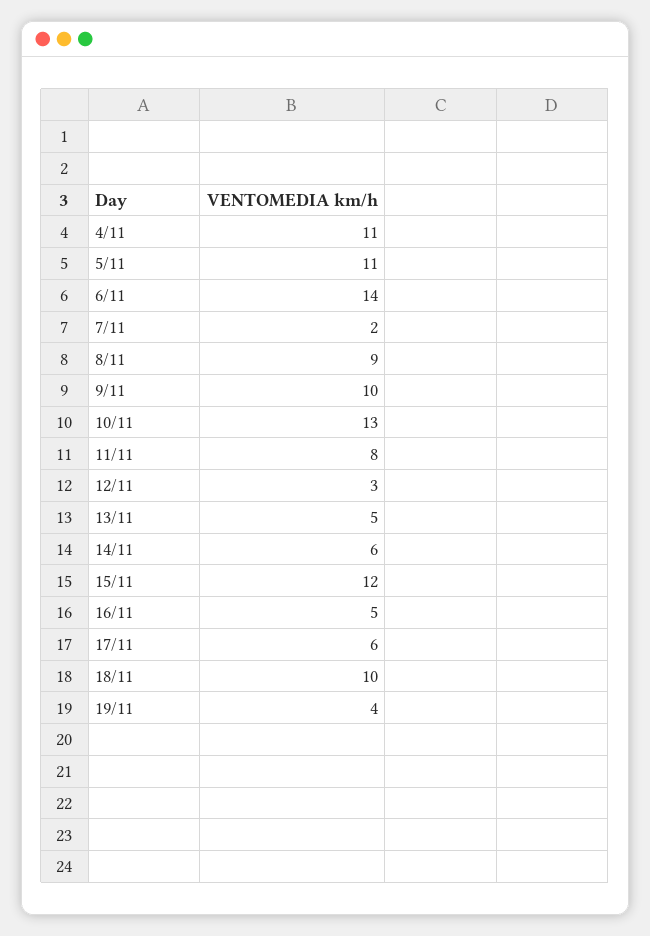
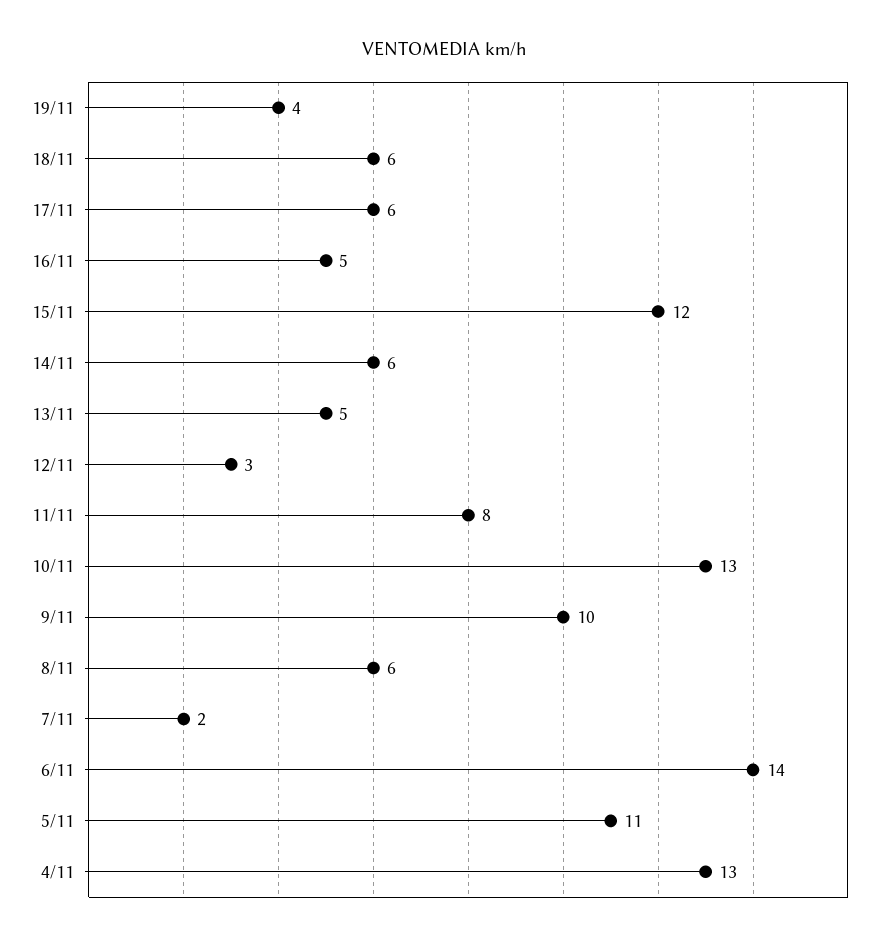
  {
-   "4/11": 11,
+   "4/11": 13,
    "5/11": 11,
    "6/11": 14,
    "7/11": 2,
-   "8/11": 9,
+   "8/11": 6,
    "9/11": 10,
    "10/11": 13,
    "11/11": 8,
    "12/11": 3,
    "13/11": 5,
    "14/11": 6,
    "15/11": 12,
    "16/11": 5,
    "17/11": 6,
-   "18/11": 10,
+   "18/11": 6,
    "19/11": 4
  }

